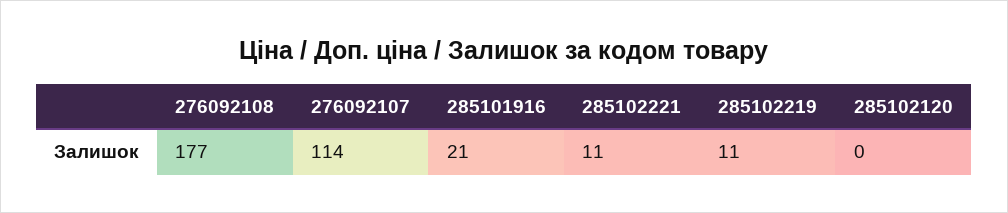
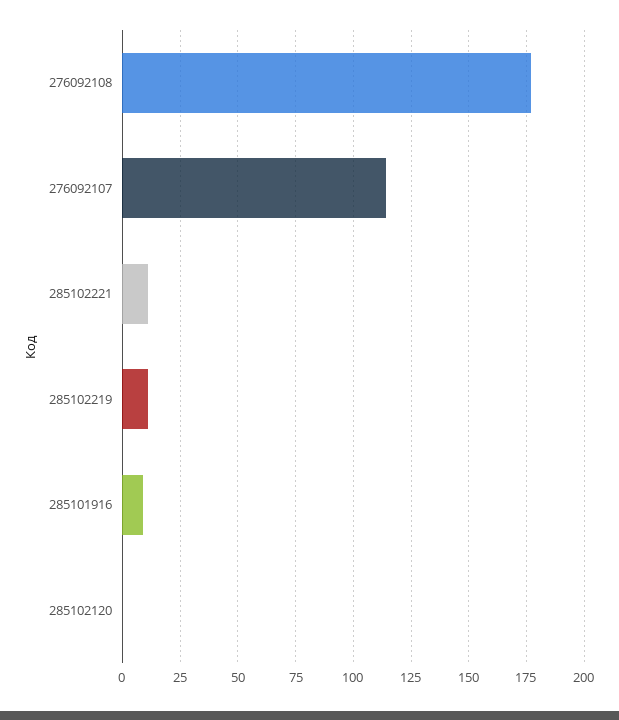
  {
    "276092108": 177,
    "276092107": 114,
-   "285101916": 21,
+   "285101916": 10,
    "285102221": 11,
    "285102219": 11,
    "285102120": 0
  }

